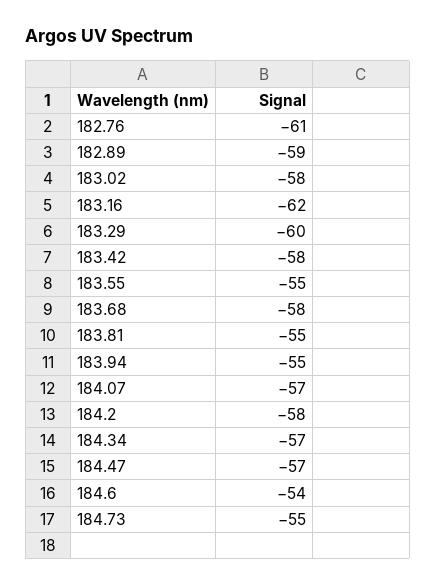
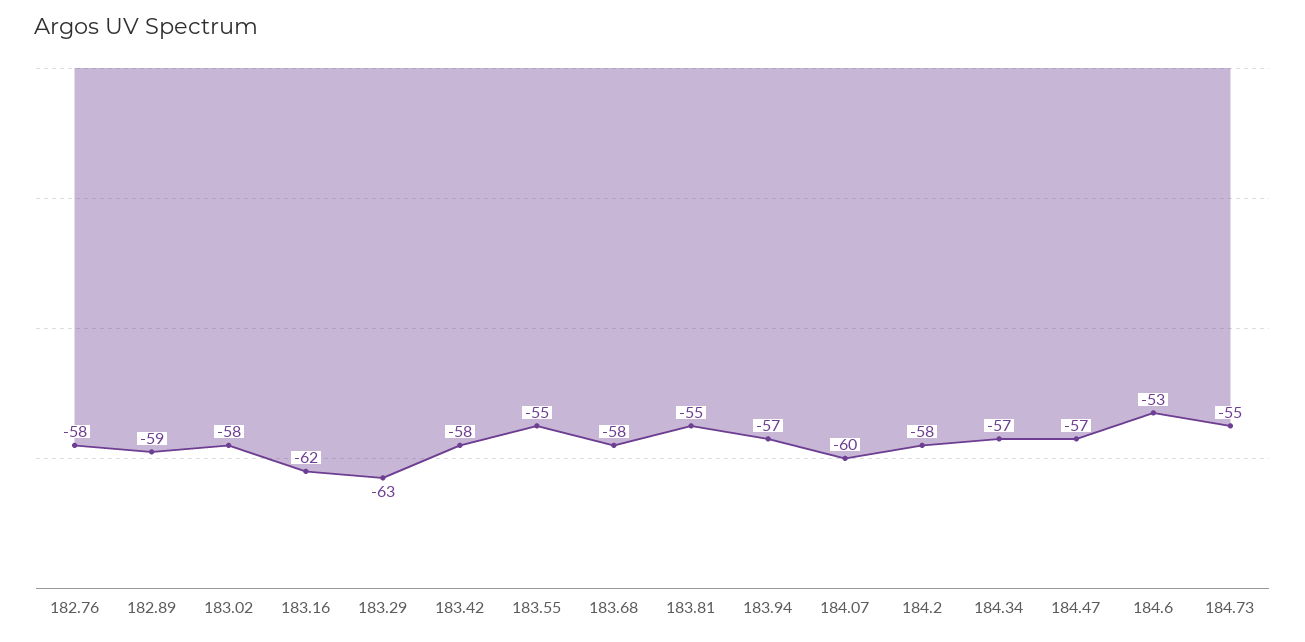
  {
-   "182.76": -61,
+   "182.76": -58,
    "182.89": -59,
    "183.02": -58,
    "183.16": -62,
-   "183.29": -60,
+   "183.29": -63,
    "183.42": -58,
    "183.55": -55,
    "183.68": -58,
    "183.81": -55,
-   "183.94": -55,
+   "183.94": -57,
-   "184.07": -57,
+   "184.07": -60,
    "184.2": -58,
    "184.34": -57,
    "184.47": -57,
-   "184.6": -54,
+   "184.6": -53,
    "184.73": -55
  }

